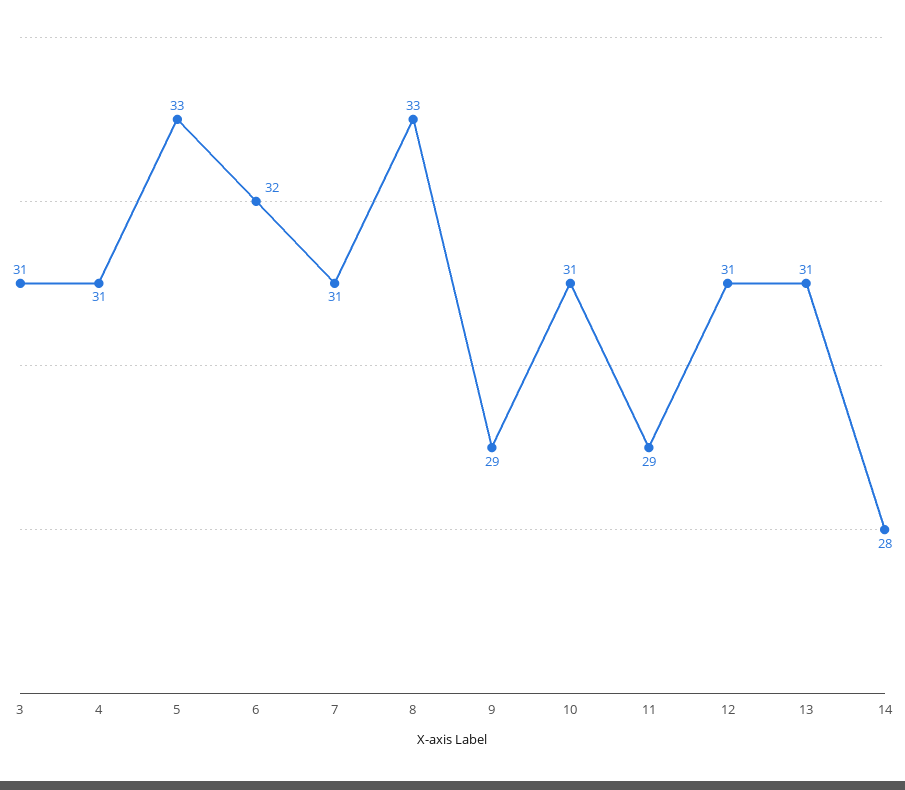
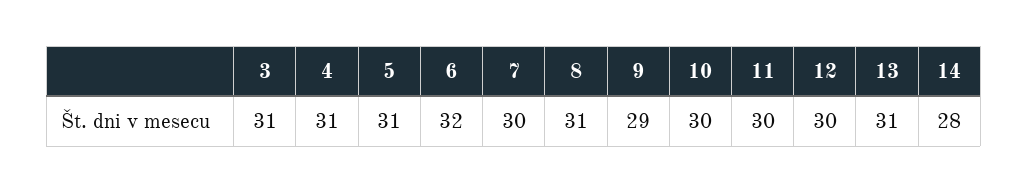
  {
    "3": 31,
    "4": 31,
-   "5": 33,
+   "5": 31,
    "6": 32,
-   "7": 31,
+   "7": 30,
-   "8": 33,
+   "8": 31,
    "9": 29,
-   "10": 31,
+   "10": 30,
-   "11": 29,
+   "11": 30,
-   "12": 31,
+   "12": 30,
    "13": 31,
    "14": 28
  }

